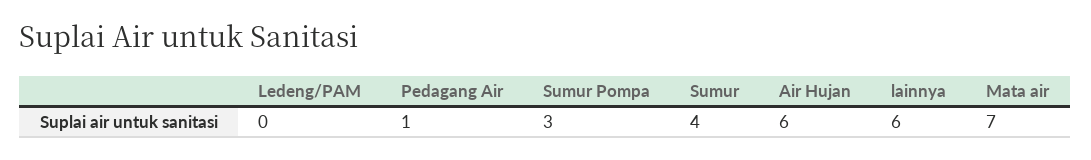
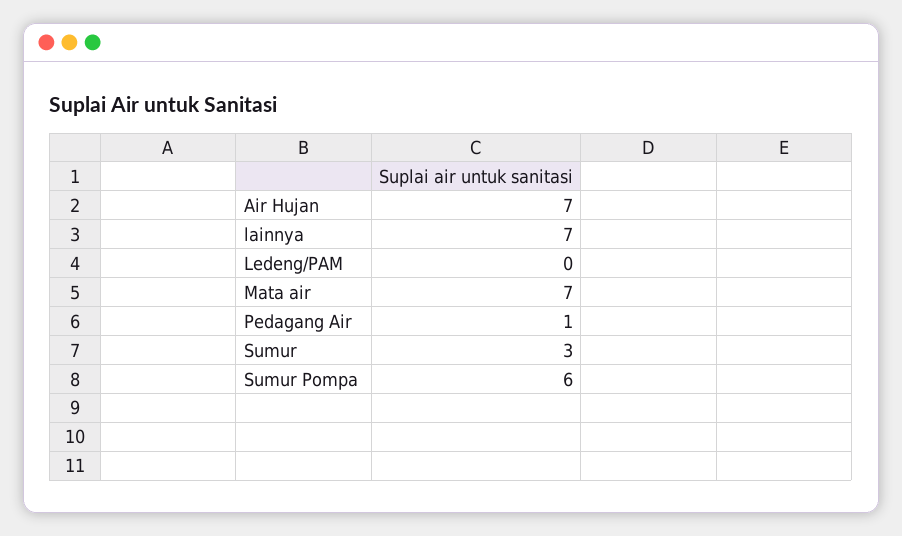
  {
    "Ledeng/PAM": 0,
    "Pedagang Air": 1,
-   "Sumur Pompa": 3,
+   "Sumur Pompa": 6,
-   "Sumur": 4,
+   "Sumur": 3,
-   "Air Hujan": 6,
+   "Air Hujan": 7,
-   "lainnya": 6,
+   "lainnya": 7,
    "Mata air": 7
  }

